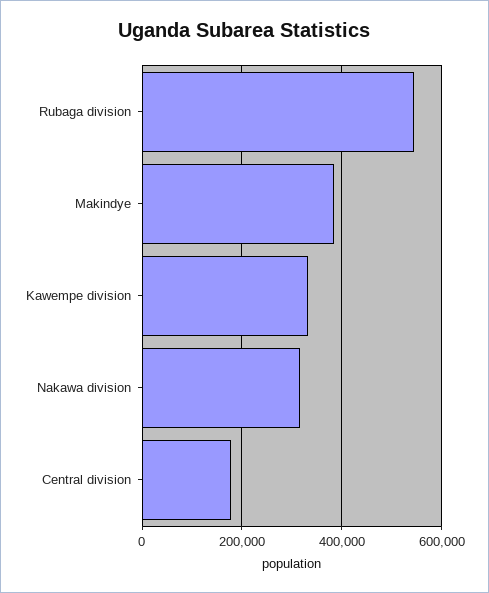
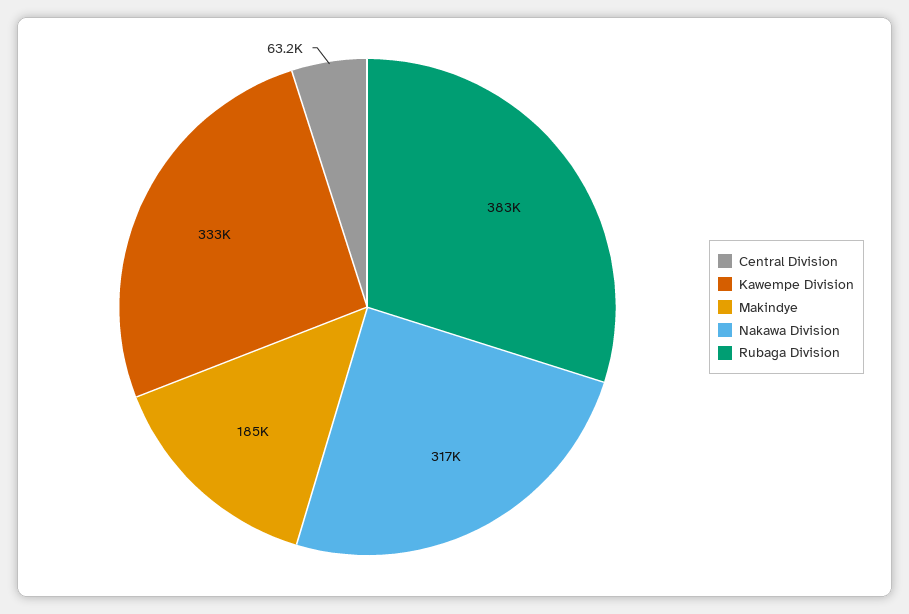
  {
-   "Rubaga division": 540000,
+   "Rubaga division": 383000,
-   "Makindye": 380000,
+   "Makindye": 185000,
    "Kawempe division": 333000,
    "Nakawa division": 317000,
-   "Central division": 180000
+   "Central division": 63200
  }

